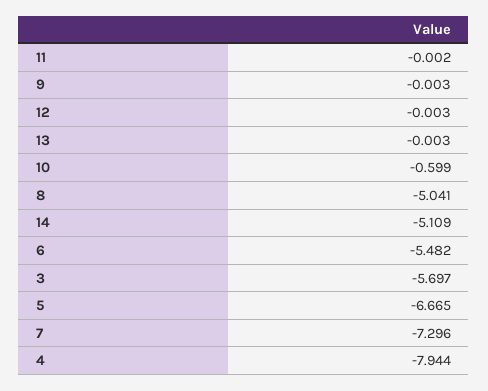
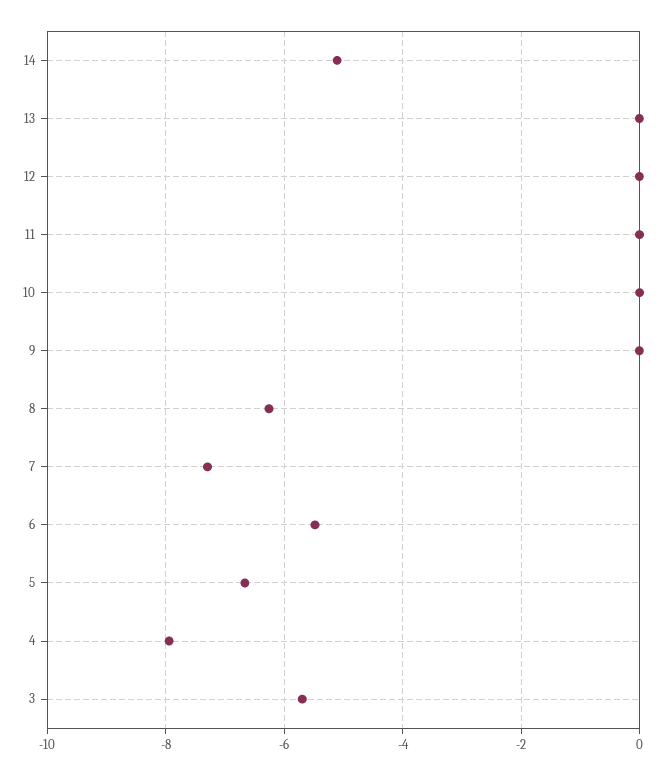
  {
    "11": -0.002,
    "9": -0.003,
    "12": -0.003,
    "13": -0.003,
-   "10": -0.599,
+   "10": 0,
-   "8": -5.041,
+   "8": -6.2,
    "14": -5.109,
    "6": -5.482,
    "3": -5.697,
    "5": -6.665,
    "7": -7.296,
    "4": -7.944
  }

